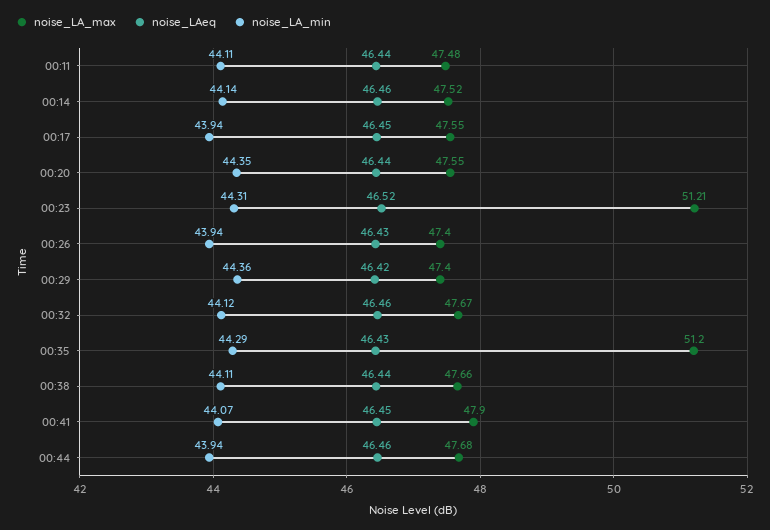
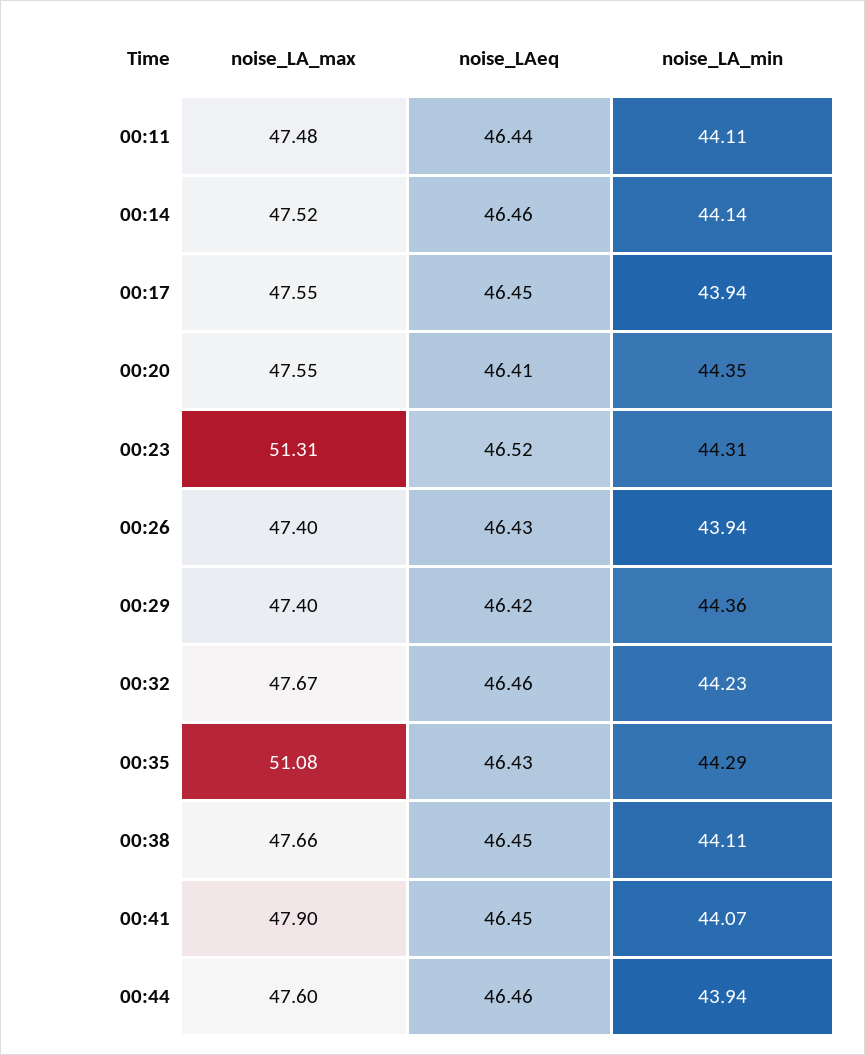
  {
    "noise_LA_max": {
      "00:11": 47.48,
      "00:14": 47.52,
      "00:17": 47.55,
      "00:20": 47.55,
-     "00:23": 51.21,
+     "00:23": 51.31,
      "00:26": 47.4,
      "00:29": 47.4,
      "00:32": 47.67,
-     "00:35": 51.2,
+     "00:35": 51.08,
      "00:38": 47.66,
      "00:41": 47.9,
-     "00:44": 47.68
+     "00:44": 47.6
    },
    "noise_LAeq": {
      "00:11": 46.44,
      "00:14": 46.46,
      "00:17": 46.45,
-     "00:20": 46.44,
+     "00:20": 46.41,
      "00:23": 46.52,
      "00:26": 46.43,
      "00:29": 46.42,
      "00:32": 46.46,
      "00:35": 46.43,
-     "00:38": 46.44,
+     "00:38": 46.45,
      "00:41": 46.45,
      "00:44": 46.46
    },
    "noise_LA_min": {
      "00:11": 44.11,
      "00:14": 44.14,
      "00:17": 43.94,
      "00:20": 44.35,
      "00:23": 44.31,
      "00:26": 43.94,
      "00:29": 44.36,
-     "00:32": 44.12,
+     "00:32": 44.23,
      "00:35": 44.29,
      "00:38": 44.11,
      "00:41": 44.07,
      "00:44": 43.94
    }
  }

